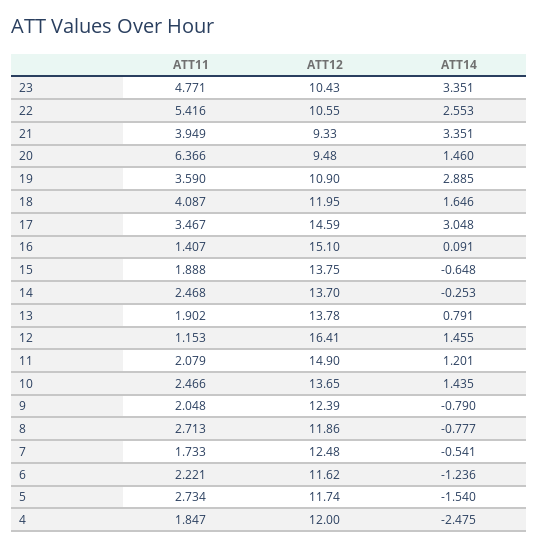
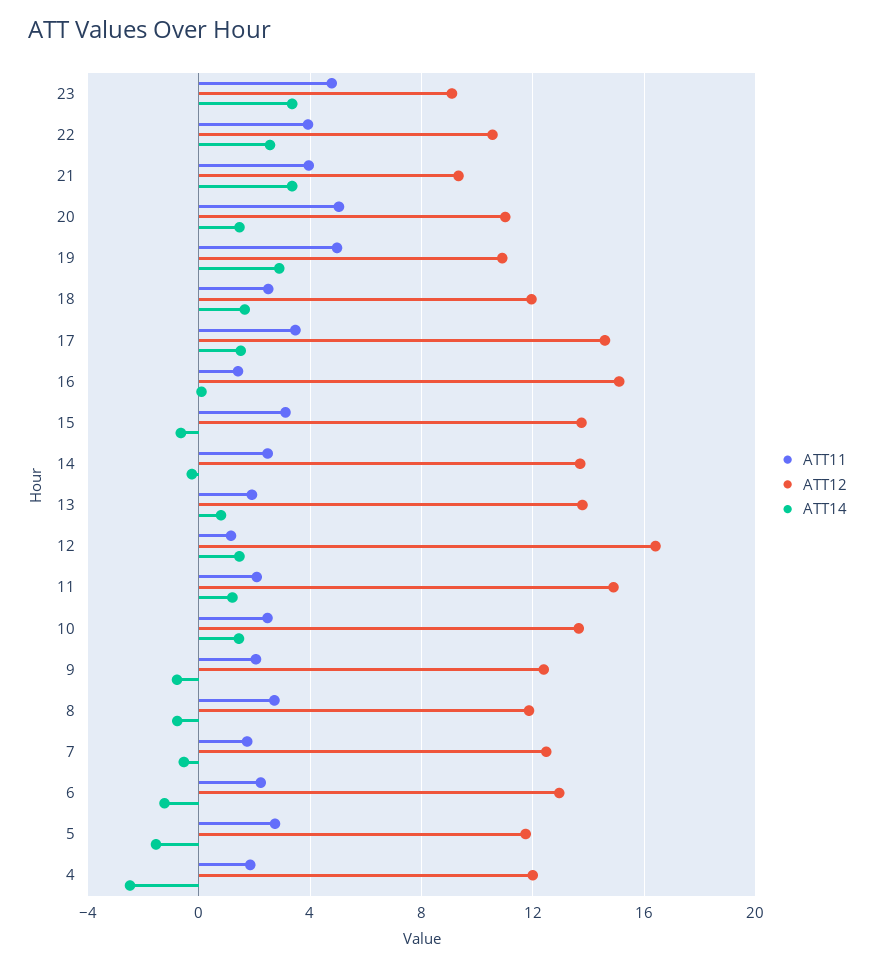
  {
    "ATT11": {
      "23": 4.771,
-     "22": 5.416,
+     "22": 4,
      "21": 3.949,
-     "20": 6.366,
+     "20": 5,
-     "19": 3.59,
+     "19": 5,
-     "18": 4.087,
+     "18": 2.5,
      "17": 3.467,
      "16": 1.407,
-     "15": 1.888,
+     "15": 3,
      "14": 2.468,
      "13": 1.902,
      "12": 1.153,
      "11": 2.079,
      "10": 2.466,
      "9": 2.048,
      "8": 2.713,
      "7": 1.733,
      "6": 2.221,
      "5": 2.734,
      "4": 1.847
    },
    "ATT12": {
-     "23": 10.43,
+     "23": 9,
      "22": 10.55,
      "21": 9.33,
-     "20": 9.48,
+     "20": 11,
      "19": 10.9,
      "18": 11.95,
      "17": 14.59,
      "16": 15.1,
      "15": 13.75,
      "14": 13.7,
      "13": 13.78,
      "12": 16.41,
      "11": 14.9,
      "10": 13.65,
      "9": 12.39,
      "8": 11.86,
      "7": 12.48,
-     "6": 11.62,
+     "6": 13,
      "5": 11.74,
      "4": 12
    },
    "ATT14": {
      "23": 3.351,
      "22": 2.553,
      "21": 3.351,
      "20": 1.46,
      "19": 2.885,
      "18": 1.646,
-     "17": 3.048,
+     "17": 1.5,
      "16": 0.091,
      "15": -0.648,
      "14": -0.253,
      "13": 0.791,
      "12": 1.455,
      "11": 1.201,
      "10": 1.435,
      "9": -0.79,
      "8": -0.777,
      "7": -0.541,
      "6": -1.236,
      "5": -1.54,
      "4": -2.475
    }
  }

